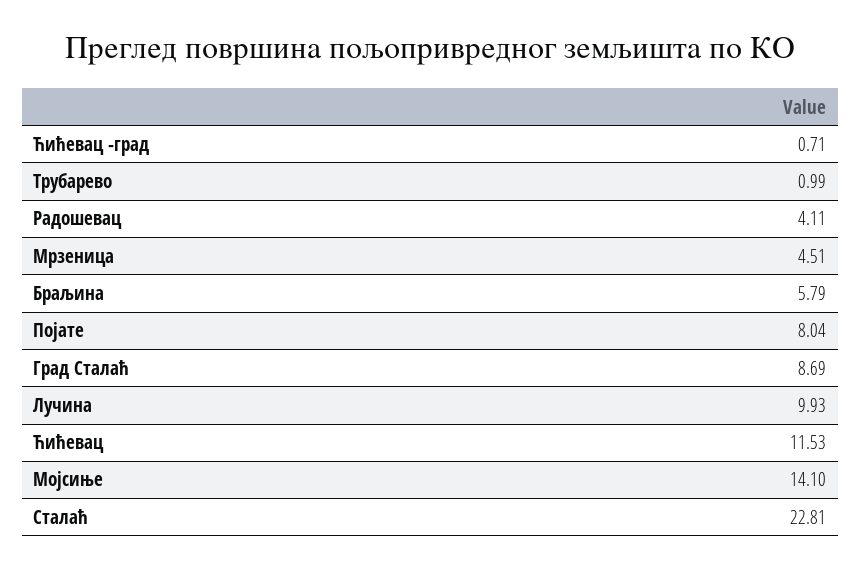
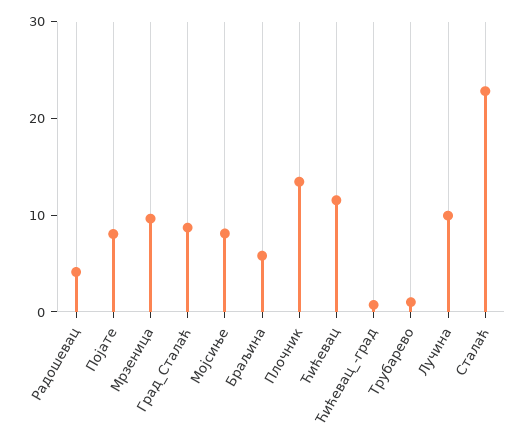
  {
    "Ћићевац -град": 0.71,
    "Трубарево": 0.99,
    "Радошевац": 4.11,
-   "Мрзеница": 4.51,
+   "Мрзеница": 10,
    "Браљина": 5.79,
    "Појате": 8.04,
    "Град Сталаћ": 8.69,
    "Лучина": 9.93,
    "Ћићевац": 11.53,
-   "Мојсиње": 14.1,
+   "Мојсиње": 8,
-   "Сталаћ": 22.81
+   "Сталаћ": 22.81,
+   "Плочник": 14
  }

